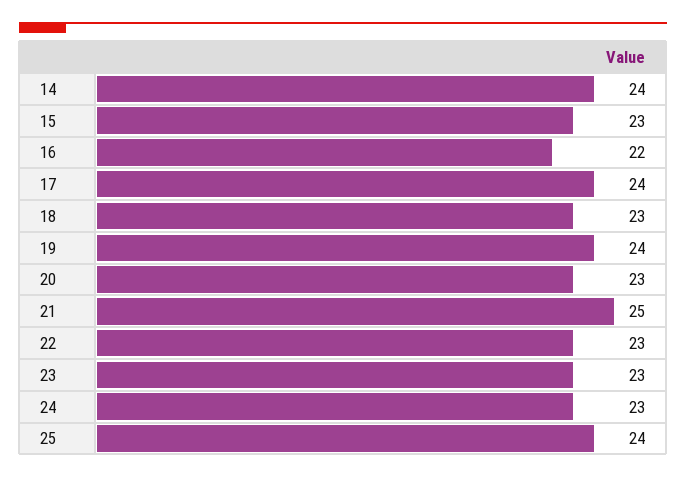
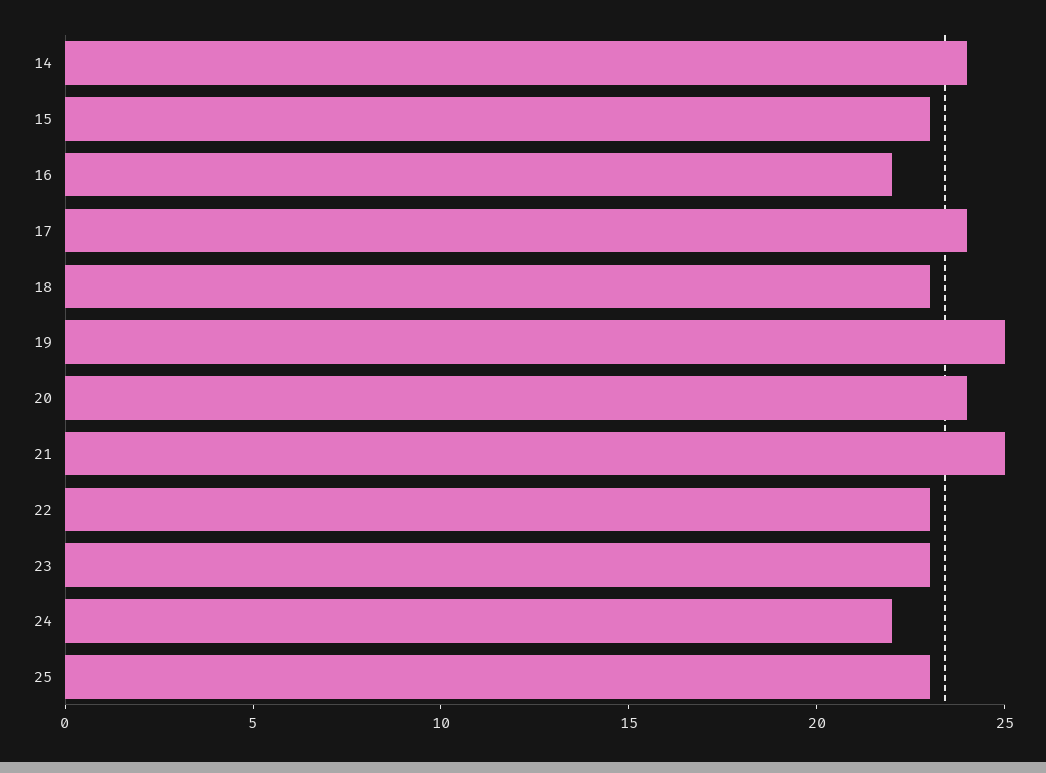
  {
    "14": 24,
    "15": 23,
    "16": 22,
    "17": 24,
    "18": 23,
-   "19": 24,
+   "19": 25,
-   "20": 23,
+   "20": 24,
    "21": 25,
    "22": 23,
    "23": 23,
-   "24": 23,
+   "24": 22,
-   "25": 24
+   "25": 23
  }

